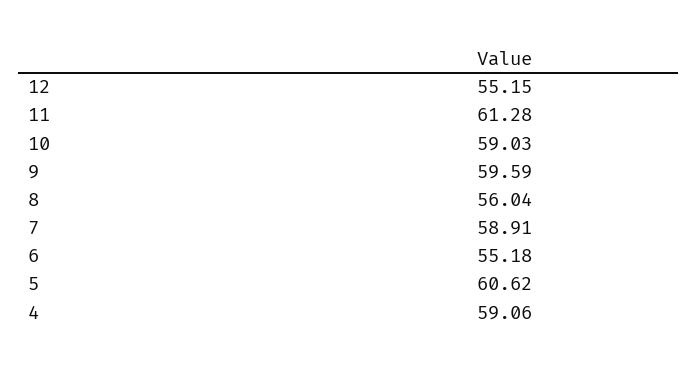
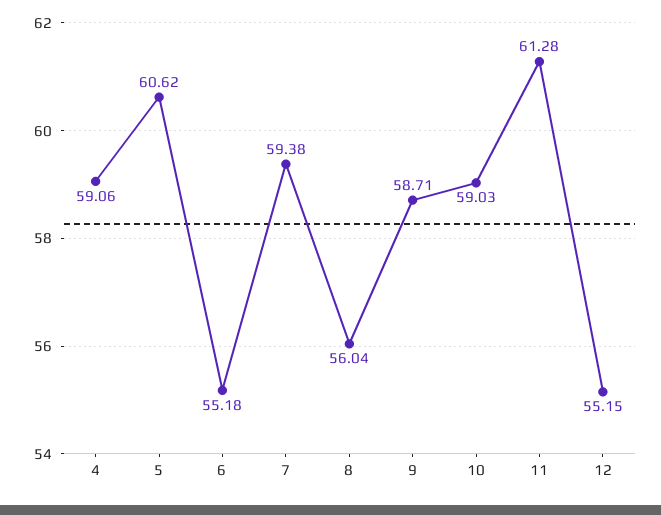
  {
    "12": 55.15,
    "11": 61.28,
    "10": 59.03,
-   "9": 59.59,
+   "9": 58.71,
    "8": 56.04,
-   "7": 58.91,
+   "7": 59.38,
    "6": 55.18,
    "5": 60.62,
    "4": 59.06
  }

